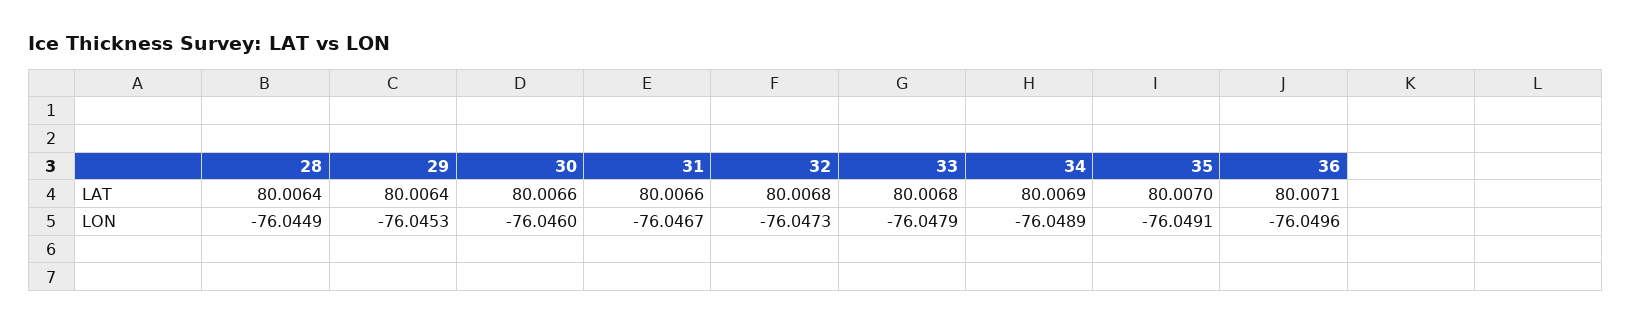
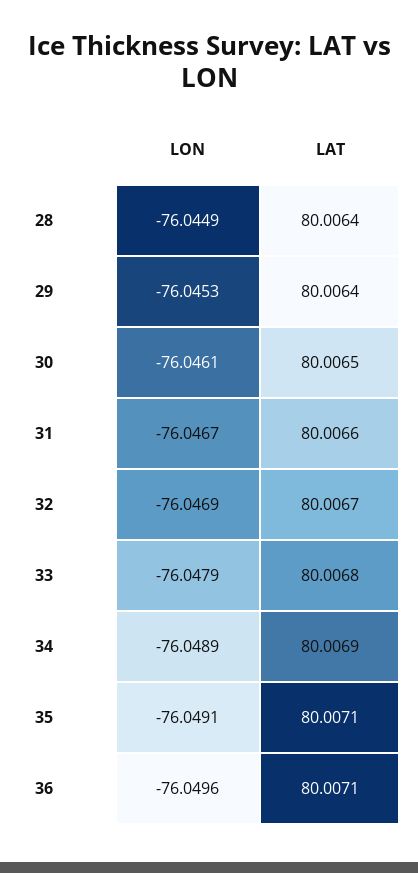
  {
    "28": {
      "LAT": 80.0064,
      "LON": -76.0449
    },
    "29": {
      "LAT": 80.0064,
      "LON": -76.0453
    },
    "30": {
-     "LAT": 80.0066,
+     "LAT": 80.0065,
-     "LON": -76.046
+     "LON": -76.0461
    },
    "31": {
      "LAT": 80.0066,
      "LON": -76.0467
    },
    "32": {
-     "LAT": 80.0068,
+     "LAT": 80.0067,
-     "LON": -76.0473
+     "LON": -76.0469
    },
    "33": {
      "LAT": 80.0068,
      "LON": -76.0479
    },
    "34": {
      "LAT": 80.0069,
      "LON": -76.0489
    },
    "35": {
-     "LAT": 80.007,
+     "LAT": 80.0071,
      "LON": -76.0491
    },
    "36": {
      "LAT": 80.0071,
      "LON": -76.0496
    }
  }

